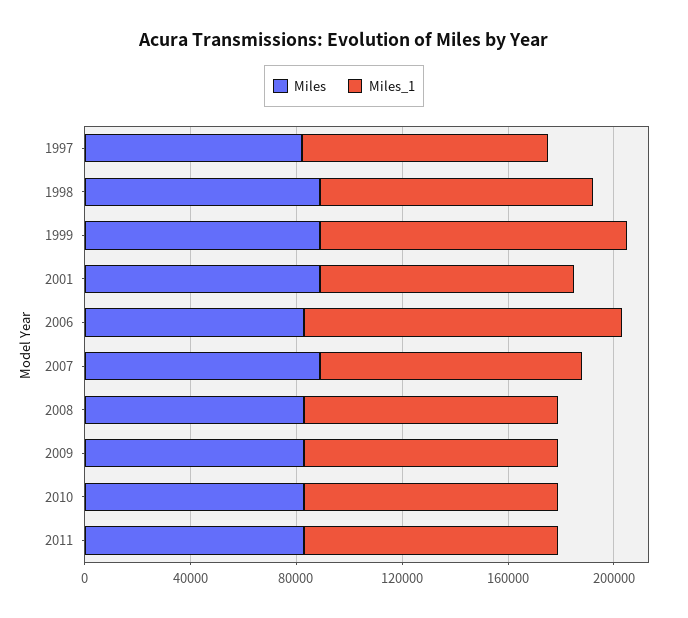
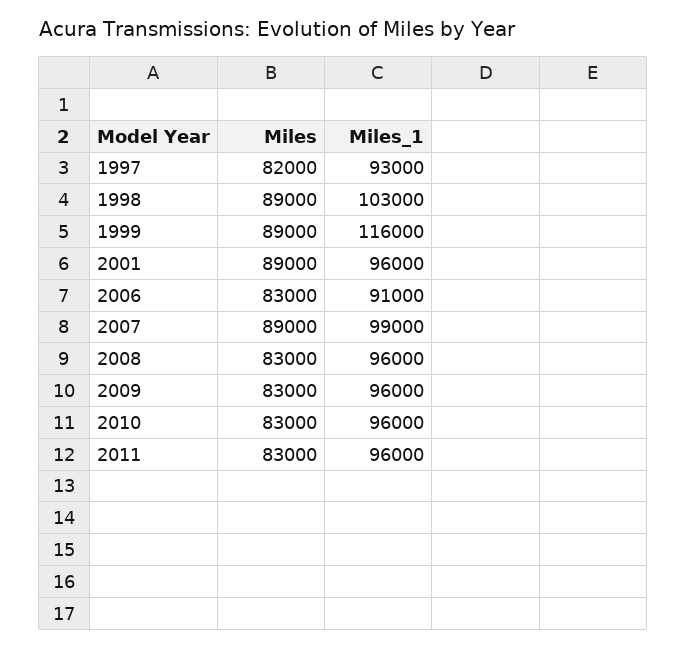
  {
    "Miles": {
      "1997": 82000,
      "1998": 89000,
      "1999": 89000,
      "2001": 89000,
      "2006": 83000,
      "2007": 89000,
      "2008": 83000,
      "2009": 83000,
      "2010": 83000,
      "2011": 83000
    },
    "Miles_1": {
      "1997": 93000,
      "1998": 103000,
      "1999": 116000,
      "2001": 96000,
-     "2006": 120000,
+     "2006": 91000,
      "2007": 99000,
      "2008": 96000,
      "2009": 96000,
      "2010": 96000,
      "2011": 96000
    }
  }

